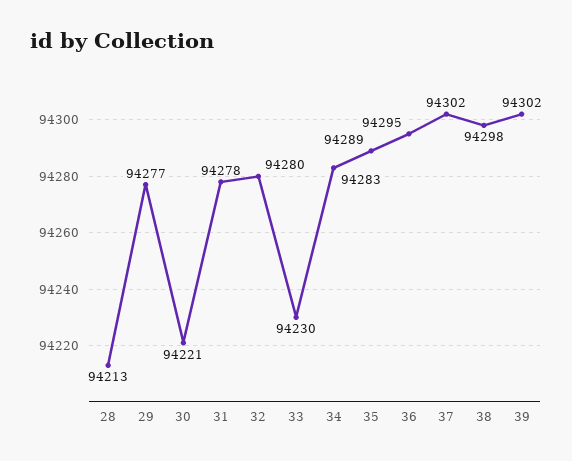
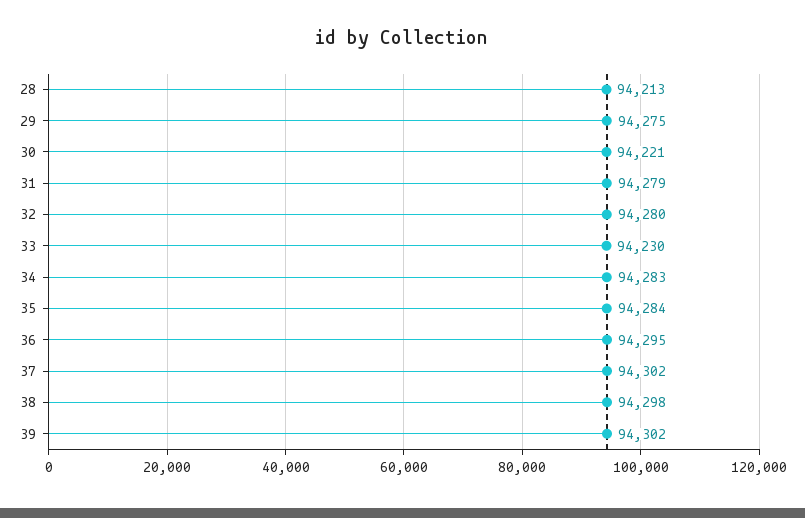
  {
    "28": 94213,
-   "29": 94277,
+   "29": 94275,
    "30": 94221,
-   "31": 94278,
+   "31": 94279,
    "32": 94280,
    "33": 94230,
    "34": 94283,
-   "35": 94289,
+   "35": 94284,
    "36": 94295,
    "37": 94302,
    "38": 94298,
    "39": 94302
  }

